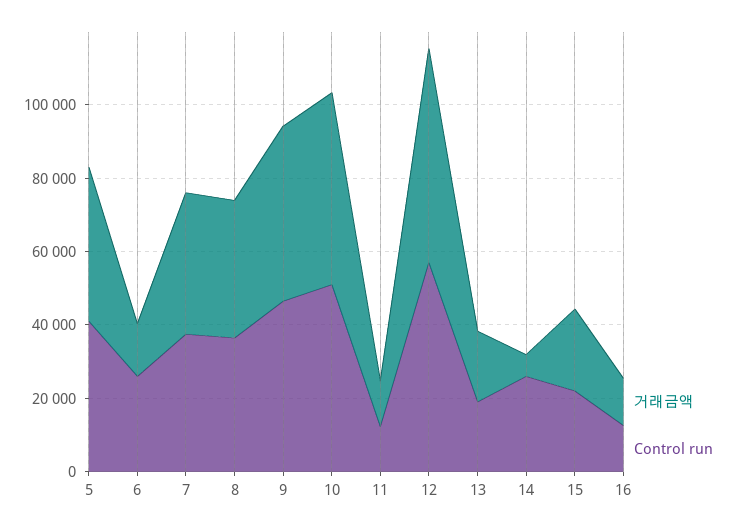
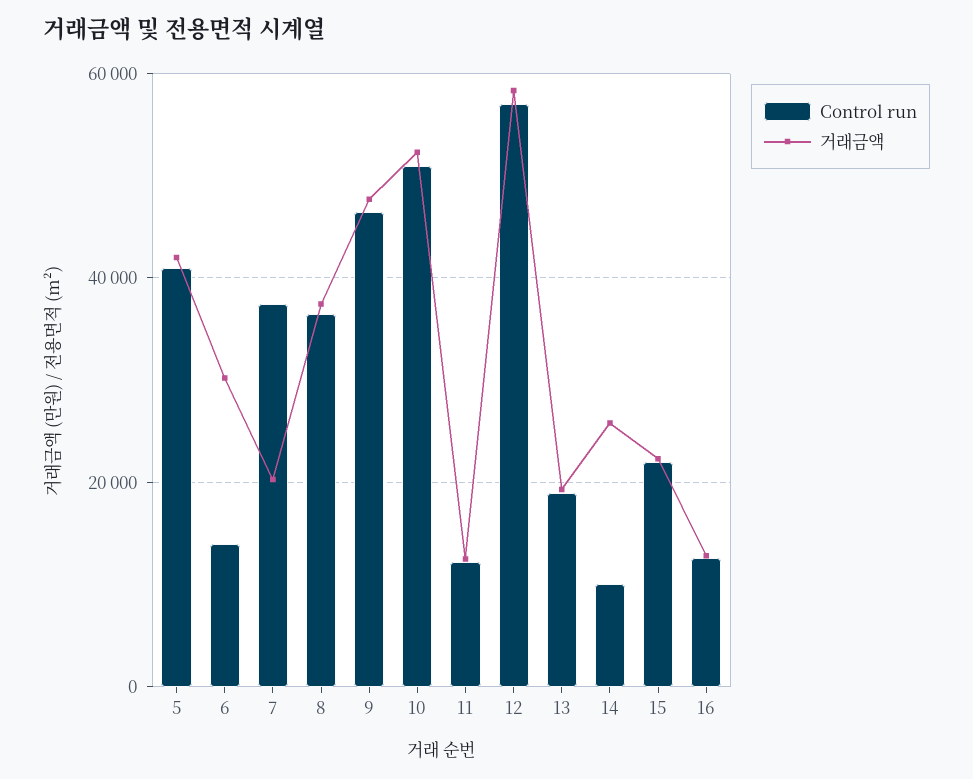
  {
    "거래금액": {
      "5": 42000,
-     "6": 15000,
+     "6": 30000,
-     "7": 40000,
+     "7": 20000,
      "8": 38000,
      "9": 48000,
      "10": 52000,
      "11": 12000,
      "12": 58000,
      "13": 20000,
-     "14": 5000,
+     "14": 26000,
      "15": 22000,
      "16": 12000
    },
    "Control run": {
      "5": 42000,
-     "6": 25000,
+     "6": 14000,
      "7": 38000,
      "8": 36000,
      "9": 46000,
      "10": 52000,
      "11": 12000,
      "12": 58000,
      "13": 20000,
-     "14": 25000,
+     "14": 10000,
      "15": 22000,
      "16": 12000
    }
  }

